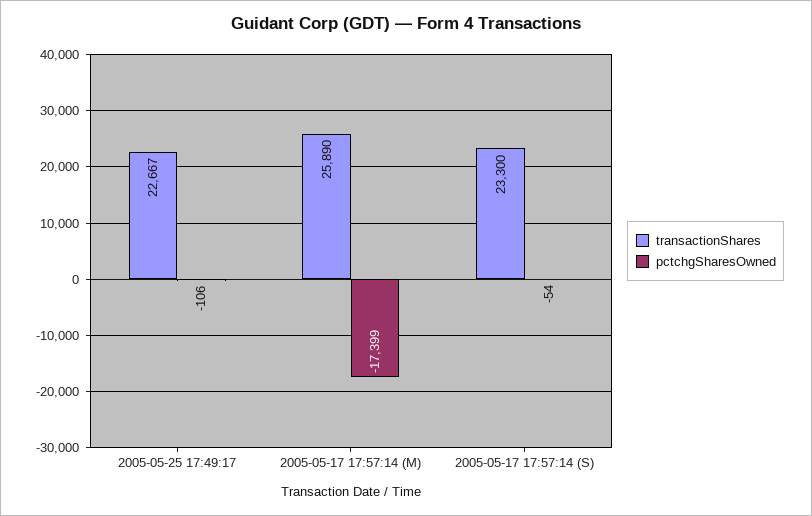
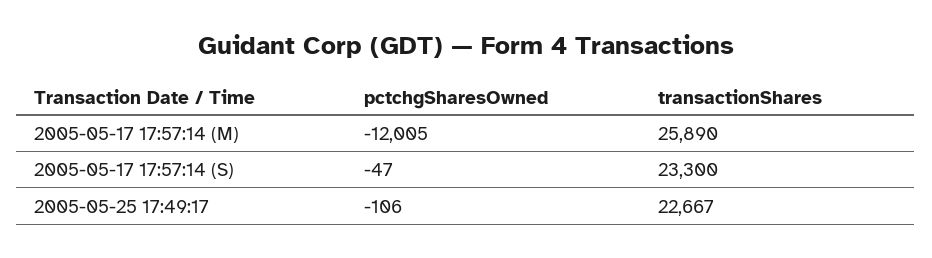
  {
    "transactionShares": {
      "2005-05-25 17:49:17": 22667,
      "2005-05-17 17:57:14 (M)": 25890,
      "2005-05-17 17:57:14 (S)": 23300
    },
    "pctchgSharesOwned": {
      "2005-05-25 17:49:17": -106,
-     "2005-05-17 17:57:14 (M)": -17399,
+     "2005-05-17 17:57:14 (M)": -12005,
-     "2005-05-17 17:57:14 (S)": -54
+     "2005-05-17 17:57:14 (S)": -47
    }
  }

